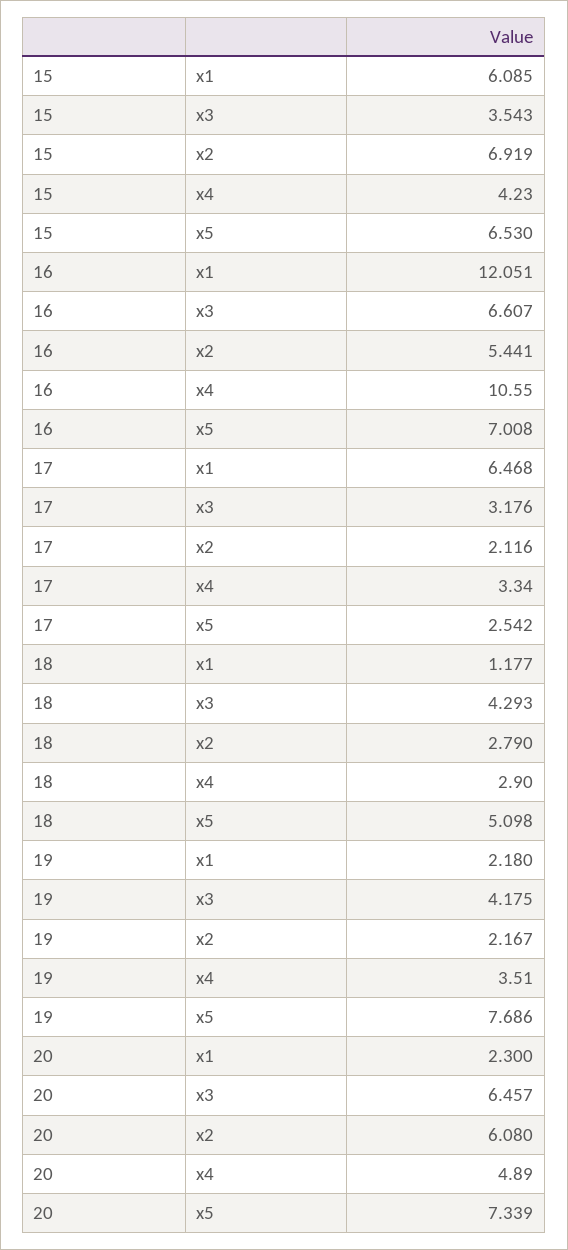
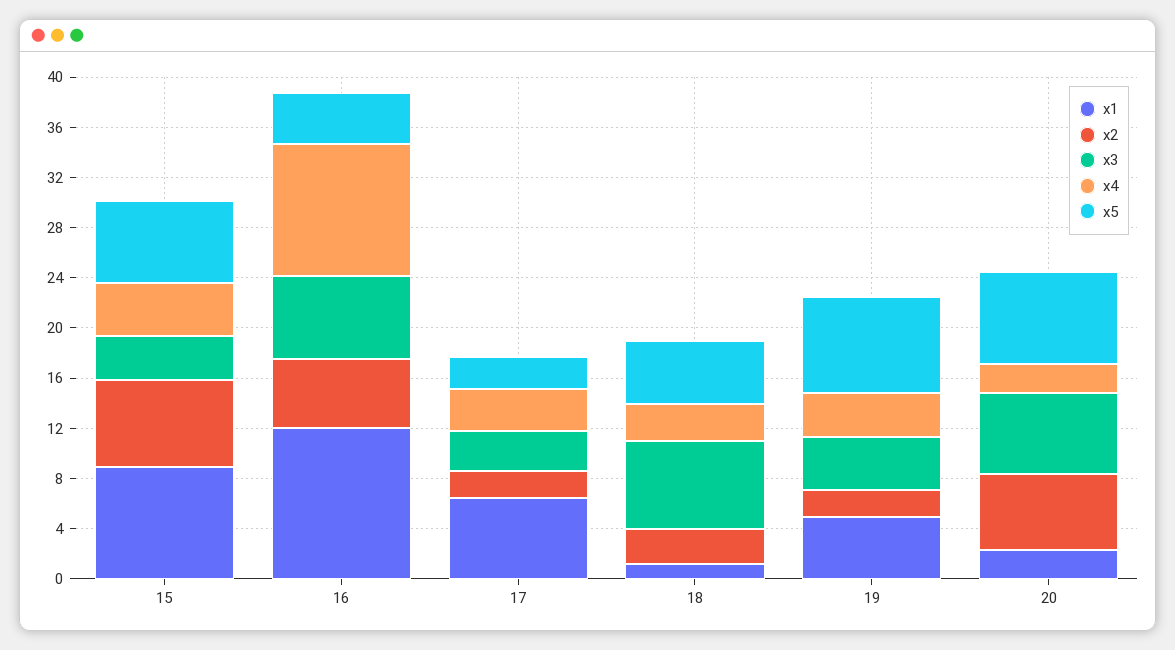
  {
    "x1": {
-     "15": 6.085,
+     "15": 9,
      "16": 12.051,
      "17": 6.468,
      "18": 1.177,
-     "19": 2.18,
+     "19": 5,
      "20": 2.3
    },
    "x3": {
      "15": 3.543,
      "16": 6.607,
      "17": 3.176,
-     "18": 4.293,
+     "18": 7,
      "19": 4.175,
      "20": 6.457
    },
    "x2": {
      "15": 6.919,
      "16": 5.441,
      "17": 2.116,
      "18": 2.79,
      "19": 2.167,
      "20": 6.08
    },
    "x4": {
      "15": 4.23,
      "16": 10.55,
      "17": 3.34,
      "18": 2.9,
      "19": 3.51,
-     "20": 4.89
+     "20": 2
    },
    "x5": {
      "15": 6.53,
-     "16": 7.008,
+     "16": 4,
      "17": 2.542,
      "18": 5.098,
      "19": 7.686,
      "20": 7.339
    }
  }

